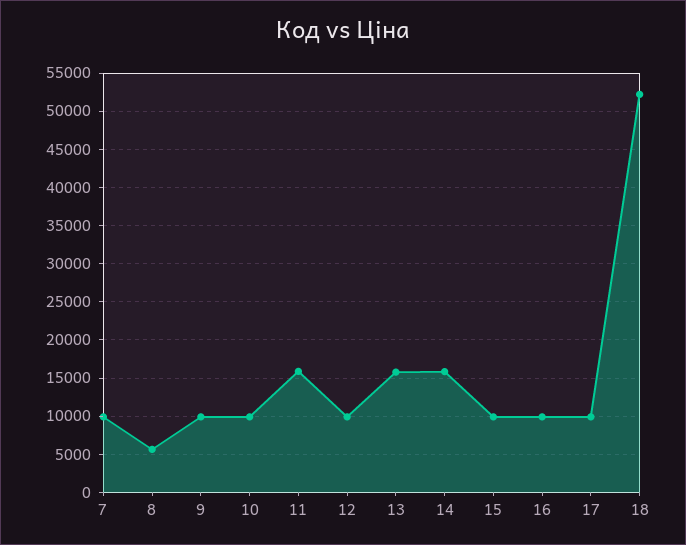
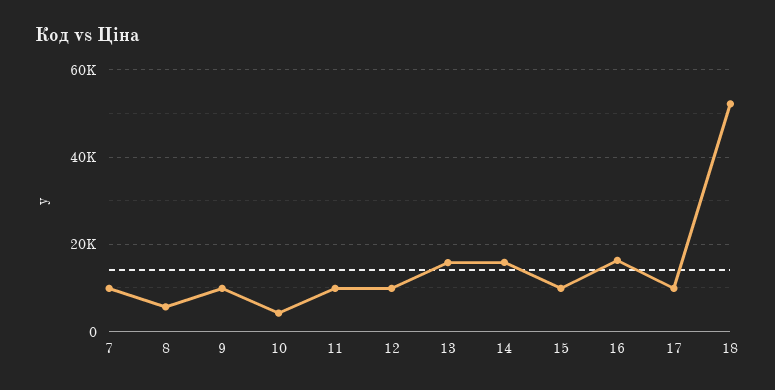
  {
    "7": 10000,
    "8": 6000,
    "9": 10000,
-   "10": 10000,
+   "10": 4000,
-   "11": 16000,
+   "11": 10000,
    "12": 10000,
    "13": 16000,
    "14": 16000,
    "15": 10000,
-   "16": 10000,
+   "16": 16000,
    "17": 10000,
    "18": 52000
  }

